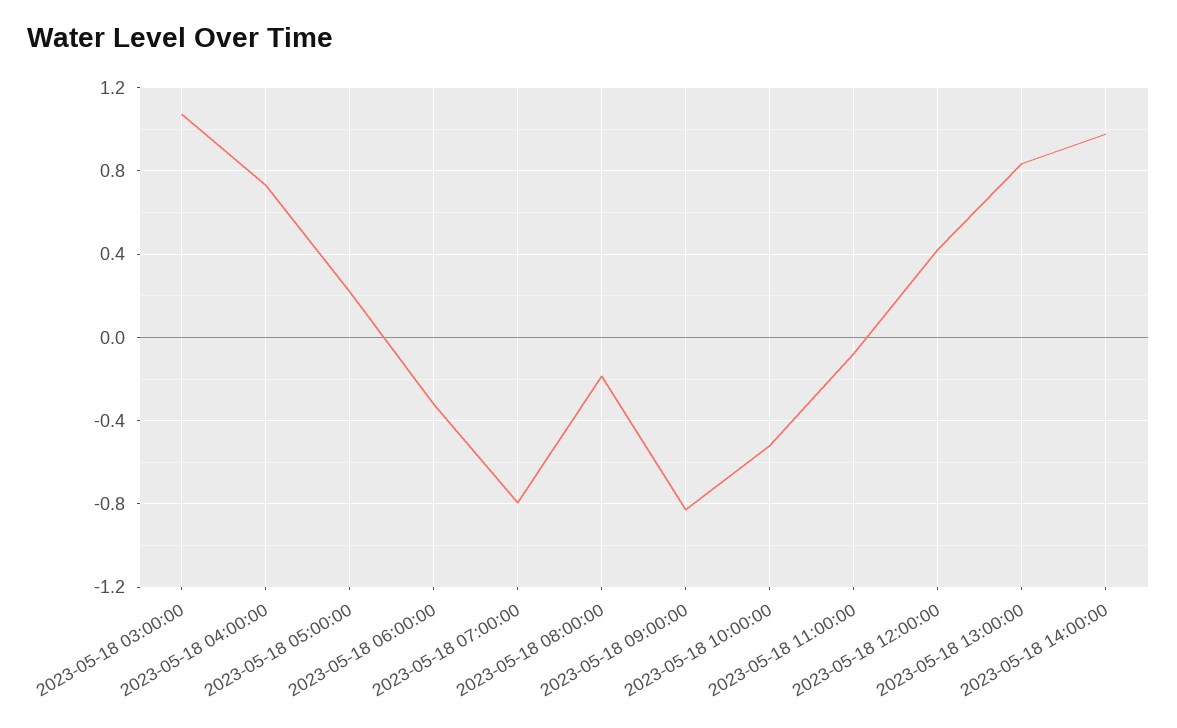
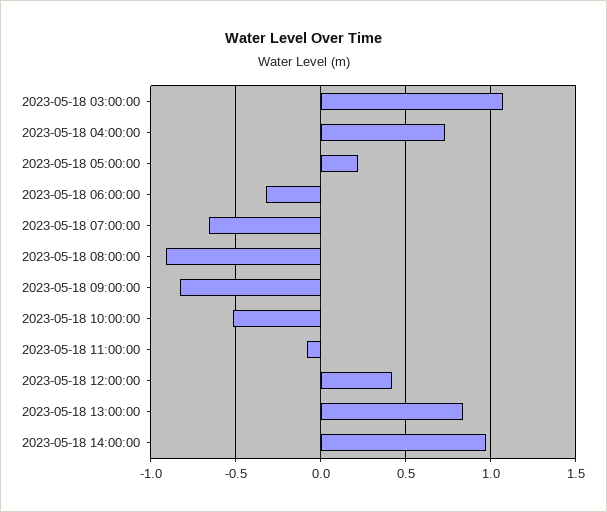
  {
    "2023-05-18 03:00:00": 1.05,
    "2023-05-18 04:00:00": 0.75,
    "2023-05-18 05:00:00": 0.2,
    "2023-05-18 06:00:00": -0.3,
-   "2023-05-18 07:00:00": -0.8,
+   "2023-05-18 07:00:00": -0.65,
-   "2023-05-18 08:00:00": -0.2,
+   "2023-05-18 08:00:00": -0.9,
    "2023-05-18 09:00:00": -0.85,
    "2023-05-18 10:00:00": -0.5,
    "2023-05-18 11:00:00": -0.1,
    "2023-05-18 12:00:00": 0.4,
    "2023-05-18 13:00:00": 0.85,
    "2023-05-18 14:00:00": 1
  }

